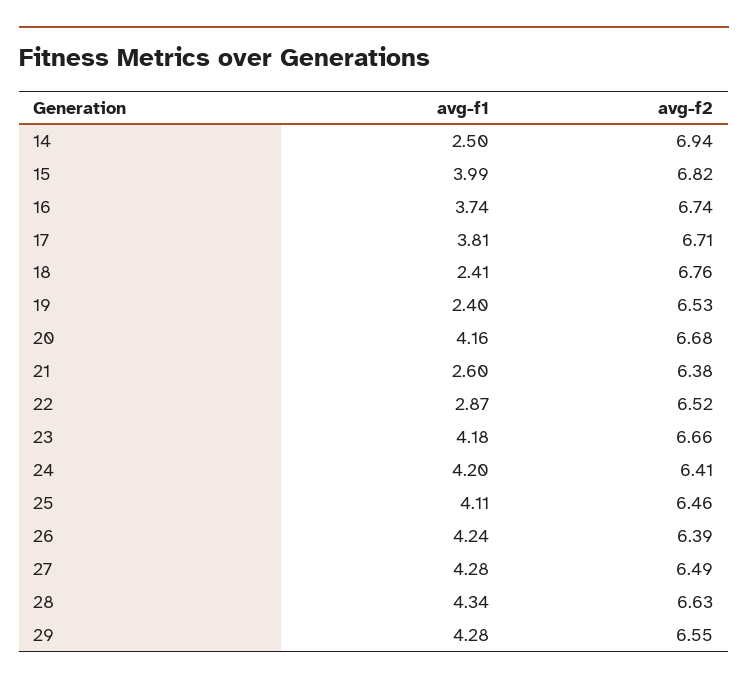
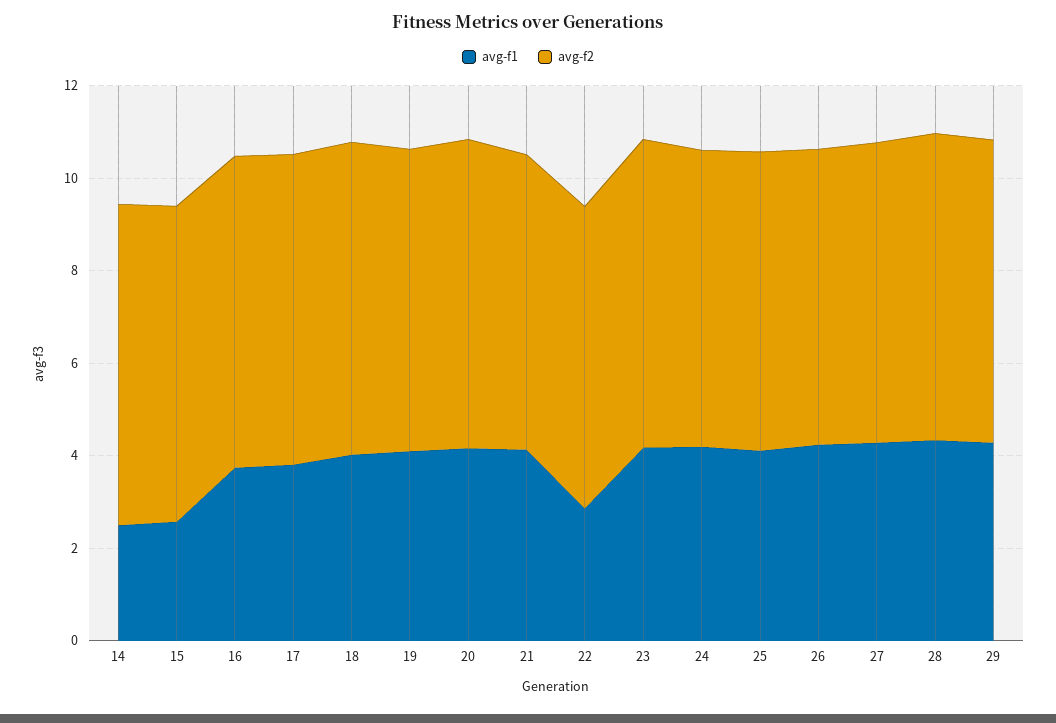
  {
    "avg-f1": {
      "14": 2.5,
-     "15": 3.99,
+     "15": 2.5,
      "16": 3.74,
      "17": 3.81,
-     "18": 2.41,
+     "18": 4,
-     "19": 2.4,
+     "19": 4,
      "20": 4.16,
-     "21": 2.6,
+     "21": 4,
      "22": 2.87,
      "23": 4.18,
      "24": 4.2,
      "25": 4.11,
      "26": 4.24,
      "27": 4.28,
      "28": 4.34,
      "29": 4.28
    },
    "avg-f2": {
      "14": 6.94,
      "15": 6.82,
      "16": 6.74,
      "17": 6.71,
      "18": 6.76,
      "19": 6.53,
      "20": 6.68,
      "21": 6.38,
      "22": 6.52,
      "23": 6.66,
      "24": 6.41,
      "25": 6.46,
      "26": 6.39,
      "27": 6.49,
      "28": 6.63,
      "29": 6.55
    }
  }

